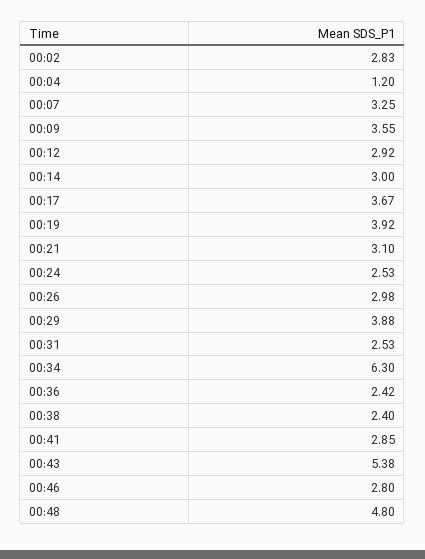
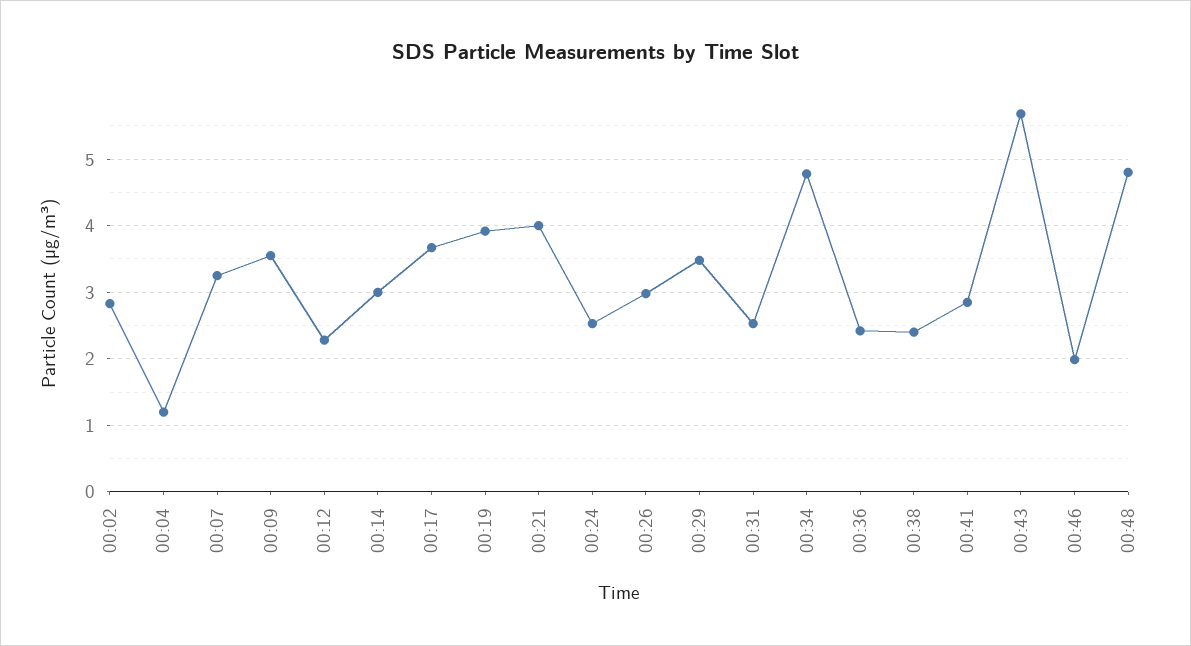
  {
    "00:02": 2.83,
    "00:04": 1.2,
    "00:07": 3.25,
    "00:09": 3.55,
-   "00:12": 2.92,
+   "00:12": 2.3,
    "00:14": 3,
    "00:17": 3.67,
    "00:19": 3.92,
-   "00:21": 3.1,
+   "00:21": 4,
    "00:24": 2.53,
    "00:26": 2.98,
-   "00:29": 3.88,
+   "00:29": 3.5,
    "00:31": 2.53,
-   "00:34": 6.3,
+   "00:34": 4.8,
    "00:36": 2.42,
    "00:38": 2.4,
    "00:41": 2.85,
-   "00:43": 5.38,
+   "00:43": 5.7,
-   "00:46": 2.8,
+   "00:46": 2,
    "00:48": 4.8
  }

